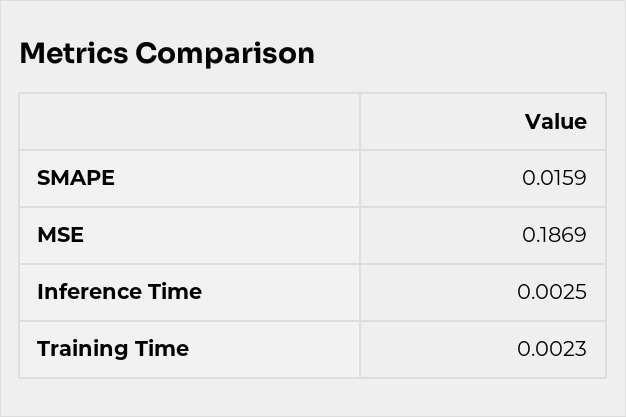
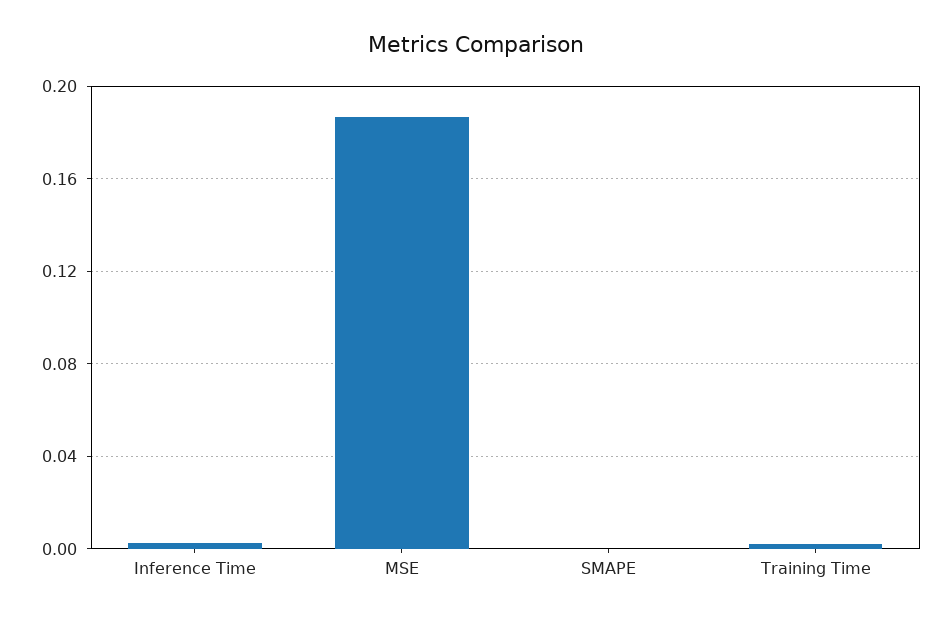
  {
-   "SMAPE": 0.0159,
+   "SMAPE": 0,
    "MSE": 0.1869,
    "Inference Time": 0.0025,
    "Training Time": 0.0023
  }

